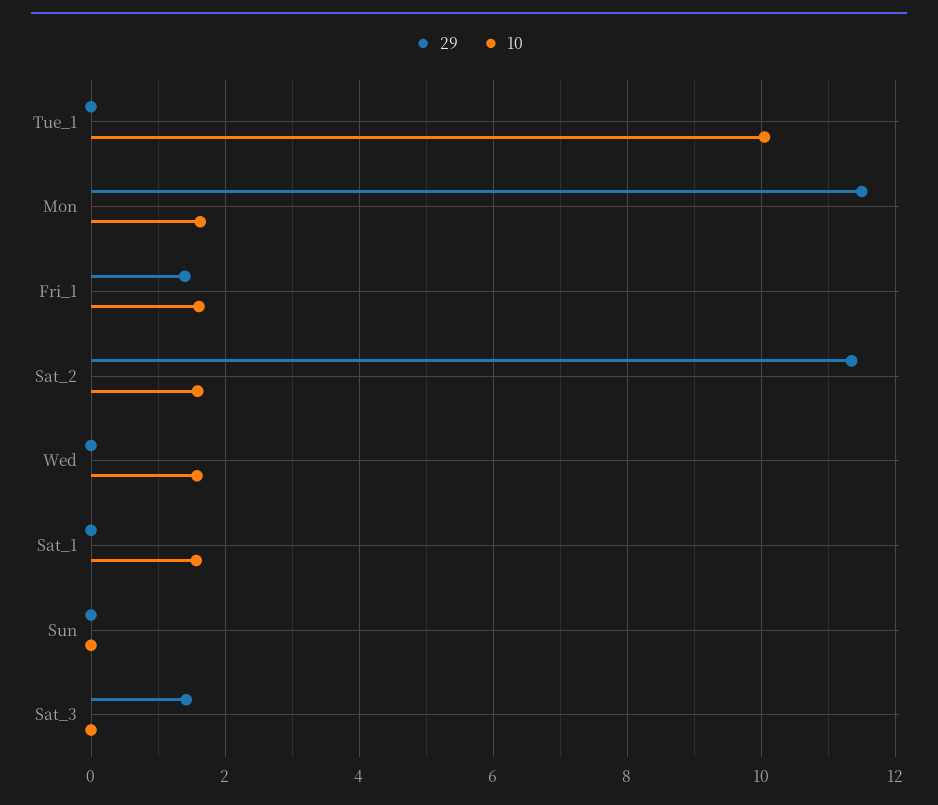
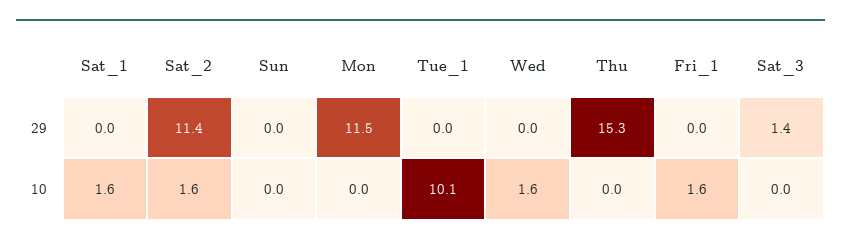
  {
    "29": {
      "Tue_1": 0,
      "Mon": 11.5,
-     "Fri_1": 1.4,
+     "Fri_1": 0,
      "Sat_2": 11.4,
      "Wed": 0,
      "Sat_1": 0,
      "Sun": 0,
-     "Sat_3": 1.4
+     "Sat_3": 1.4,
+     "Thu": 15.3
    },
    "10": {
      "Tue_1": 10.1,
-     "Mon": 1.6,
+     "Mon": 0,
      "Fri_1": 1.6,
      "Sat_2": 1.6,
      "Wed": 1.6,
      "Sat_1": 1.6,
      "Sun": 0,
-     "Sat_3": 0
+     "Sat_3": 0,
+     "Thu": 0
    }
  }

